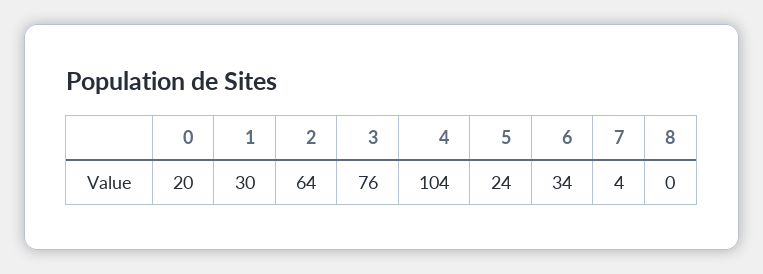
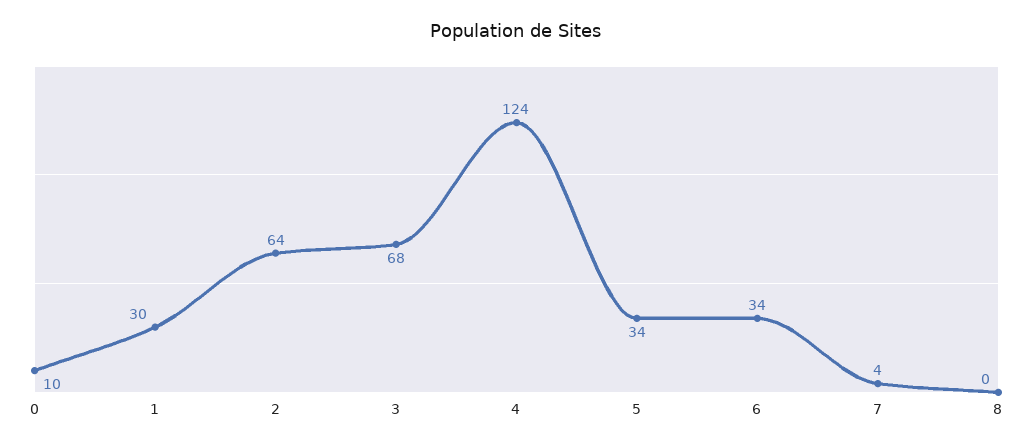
  {
-   "0": 20,
+   "0": 10,
    "1": 30,
    "2": 64,
-   "3": 76,
+   "3": 68,
-   "4": 104,
+   "4": 124,
-   "5": 24,
+   "5": 34,
    "6": 34,
    "7": 4,
    "8": 0
  }

